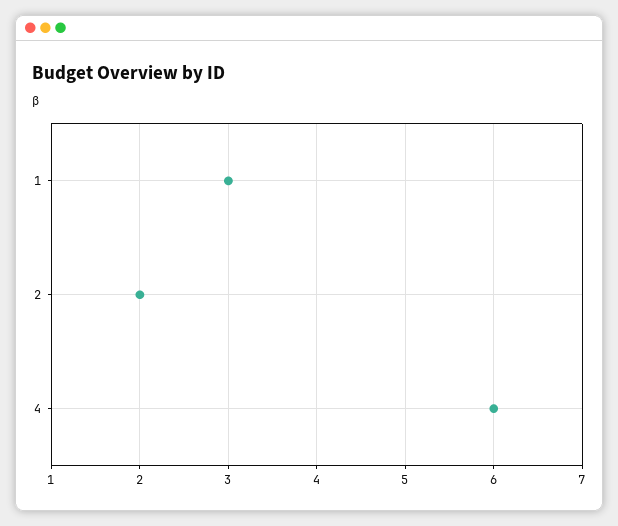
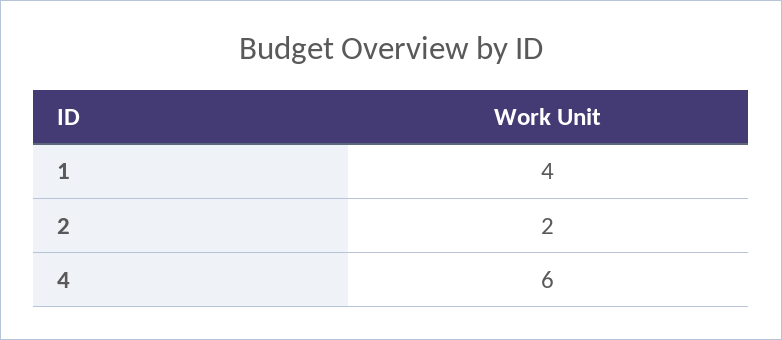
  {
-   "1": 3,
+   "1": 4,
    "2": 2,
    "4": 6
  }

